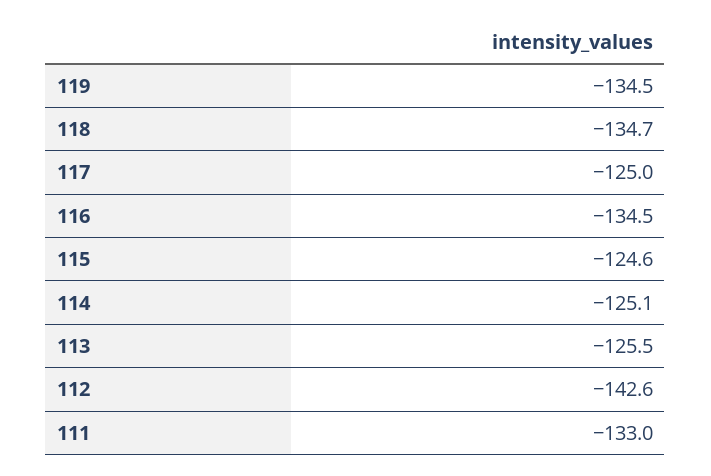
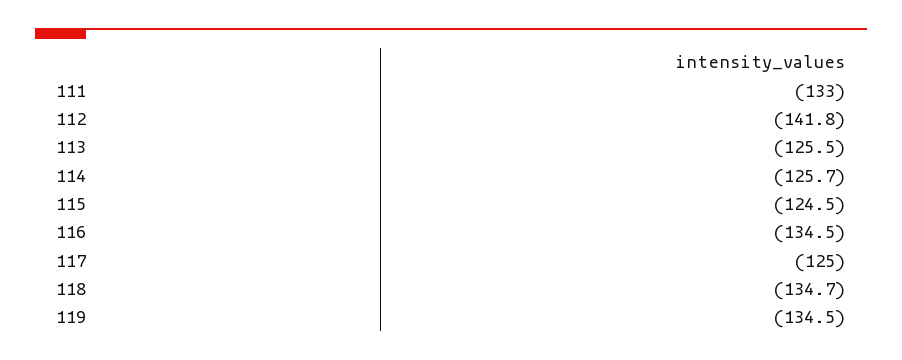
  {
    "119": -134.5,
    "118": -134.7,
    "117": -125,
    "116": -134.5,
-   "115": -124.6,
+   "115": -124.5,
-   "114": -125.1,
+   "114": -125.7,
    "113": -125.5,
-   "112": -142.6,
+   "112": -141.8,
    "111": -133
  }

